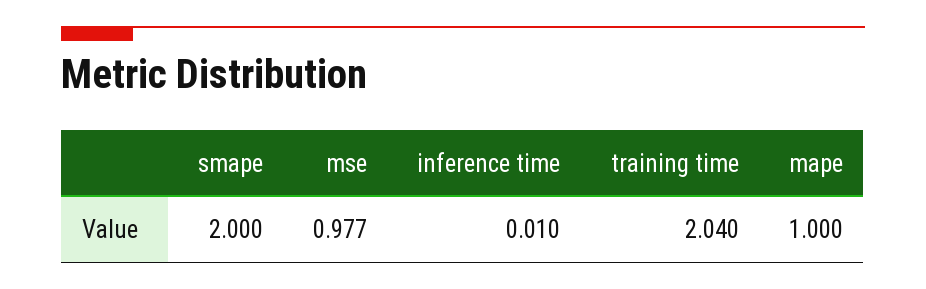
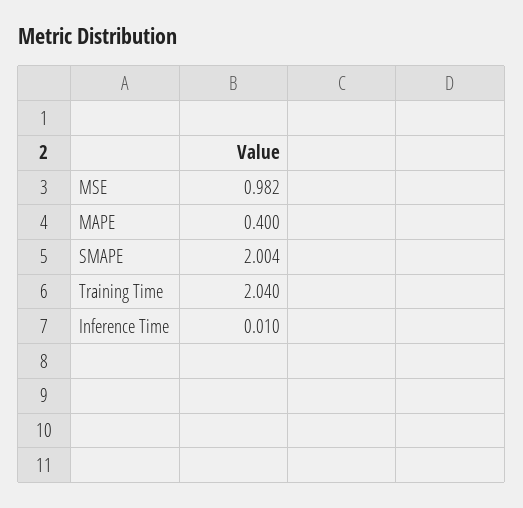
  {
-   "smape": 2,
+   "smape": 2.004,
-   "mse": 0.977,
+   "mse": 0.982,
    "inference time": 0.01,
    "training time": 2.04,
-   "mape": 1
+   "mape": 0.4
  }

